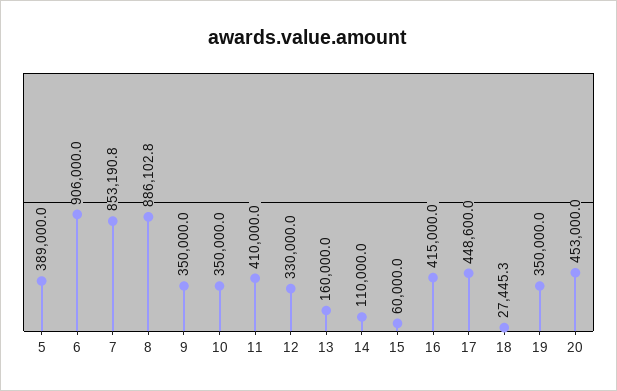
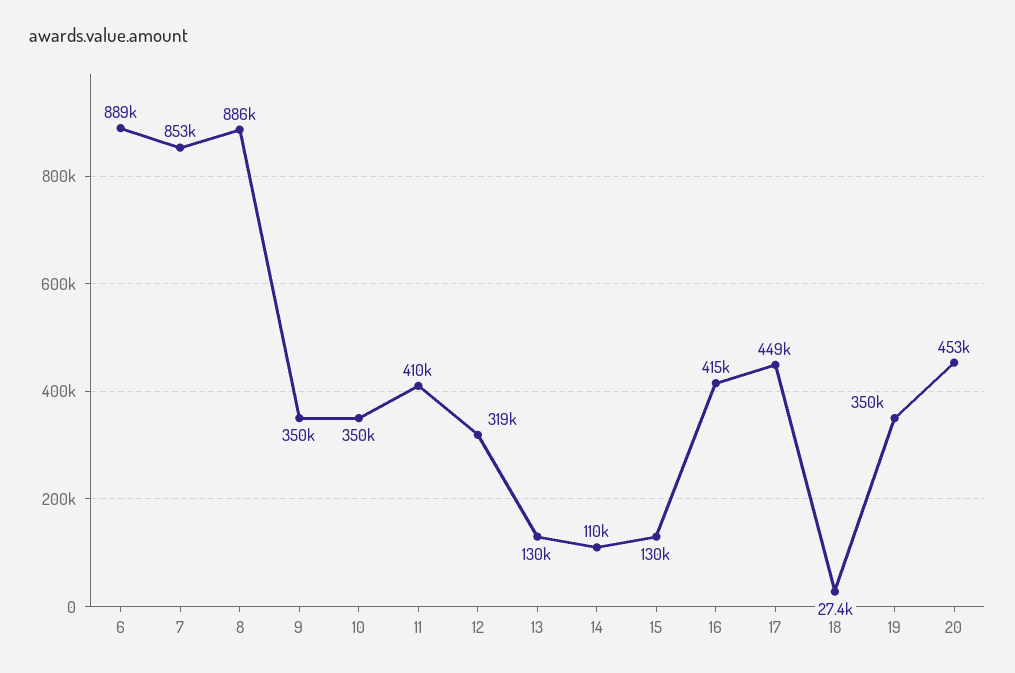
  {
-   "5": 389000,
-   "6": 906000,
+   "6": 889000,
    "7": 853190.8,
    "8": 886102.8,
    "9": 350000,
    "10": 350000,
    "11": 410000,
-   "12": 330000,
+   "12": 319000,
-   "13": 160000,
+   "13": 130000,
    "14": 110000,
-   "15": 60000,
+   "15": 130000,
    "16": 415000,
    "17": 448600,
    "18": 27445.3,
    "19": 350000,
    "20": 453000
  }

